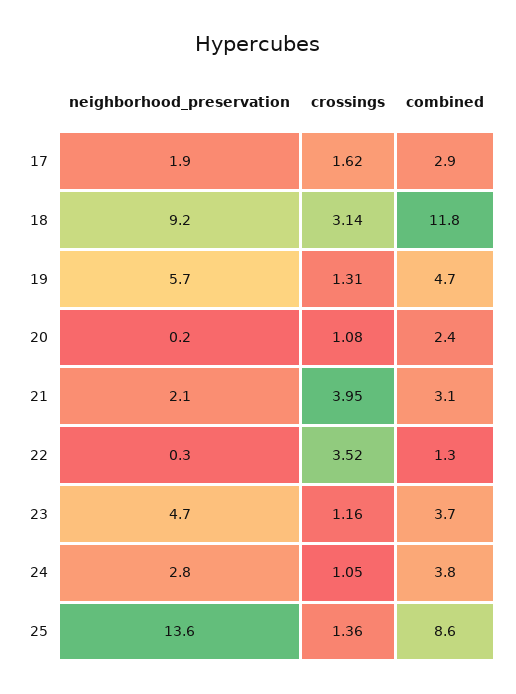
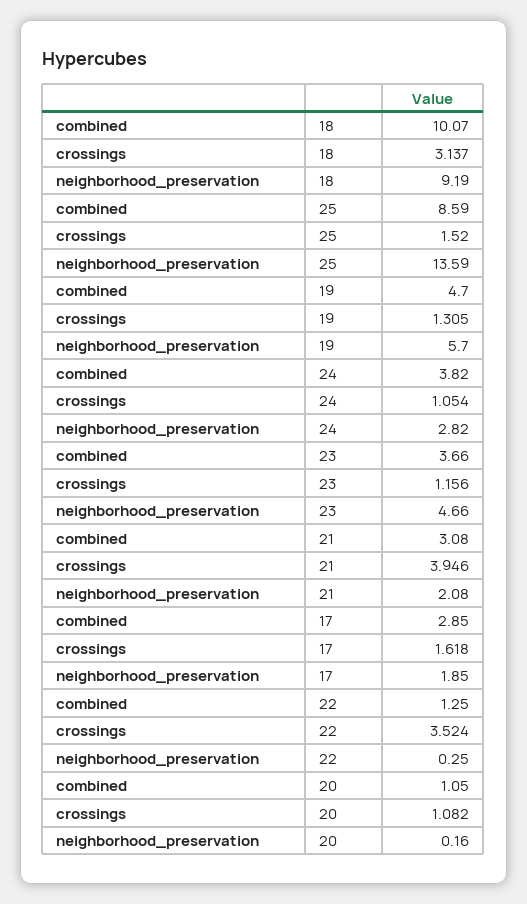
  {
    "neighborhood_preservation": {
      "17": 1.85,
      "18": 9.19,
      "19": 5.7,
      "20": 0.16,
      "21": 2.08,
      "22": 0.25,
      "23": 4.66,
      "24": 2.82,
      "25": 13.59
    },
    "crossings": {
      "17": 1.618,
      "18": 3.137,
      "19": 1.305,
      "20": 1.082,
      "21": 3.946,
      "22": 3.524,
      "23": 1.156,
      "24": 1.054,
-     "25": 1.36
+     "25": 1.52
    },
    "combined": {
      "17": 2.85,
-     "18": 11.8,
+     "18": 10.07,
      "19": 4.7,
-     "20": 2.4,
+     "20": 1.05,
      "21": 3.08,
      "22": 1.25,
      "23": 3.66,
      "24": 3.82,
      "25": 8.59
    }
  }

